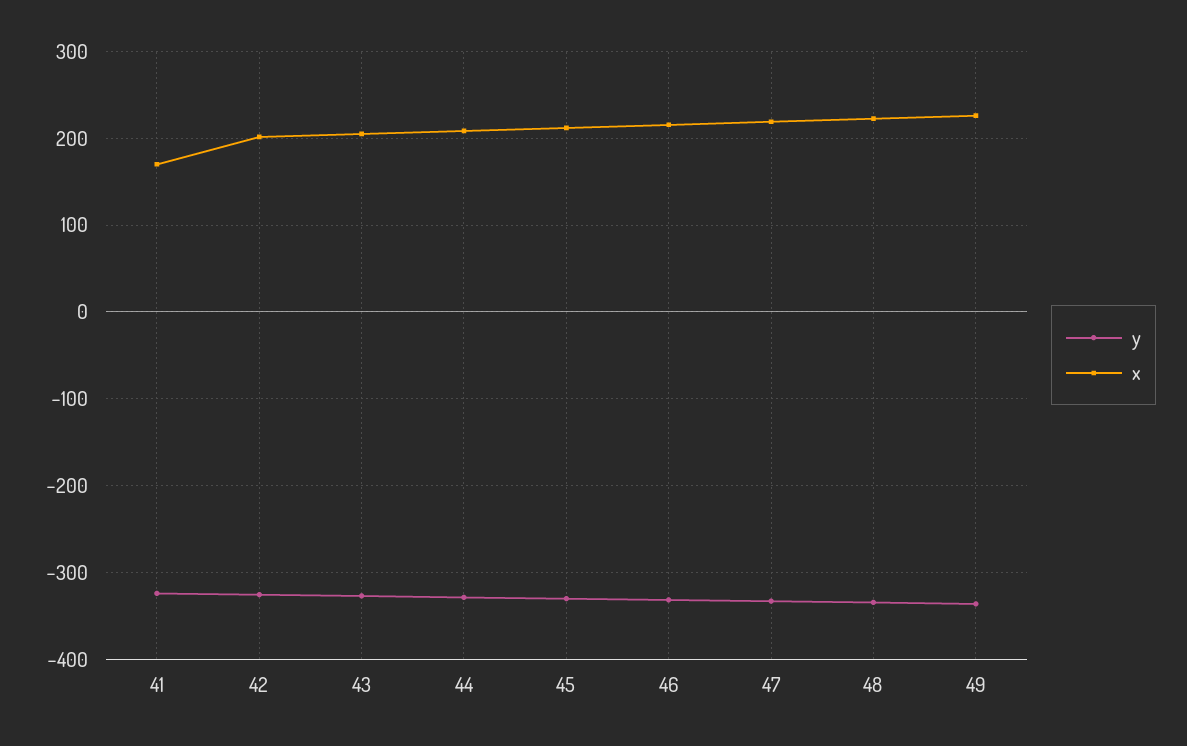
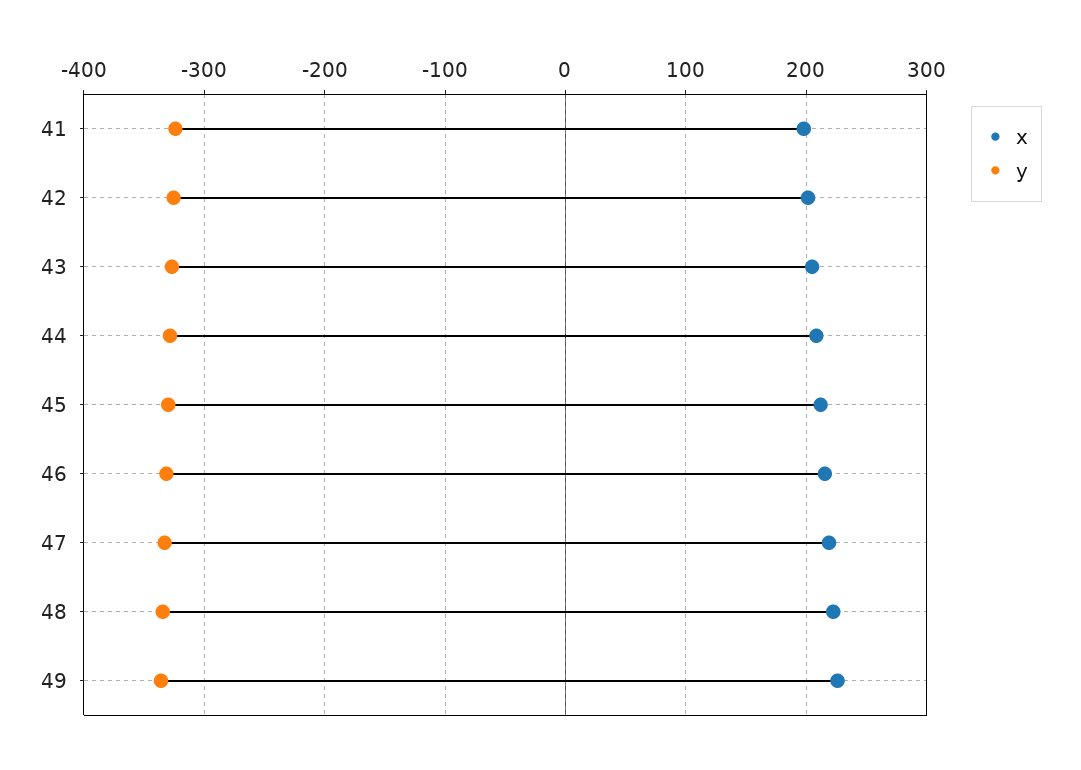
  {
    "y": {
      "41": -320,
      "42": -330,
      "43": -330,
      "44": -330,
      "45": -330,
      "46": -330,
      "47": -330,
      "48": -330,
      "49": -340
    },
    "x": {
-     "41": 170,
+     "41": 200,
      "42": 200,
      "43": 210,
      "44": 210,
      "45": 210,
      "46": 220,
      "47": 220,
      "48": 220,
      "49": 230
    }
  }

